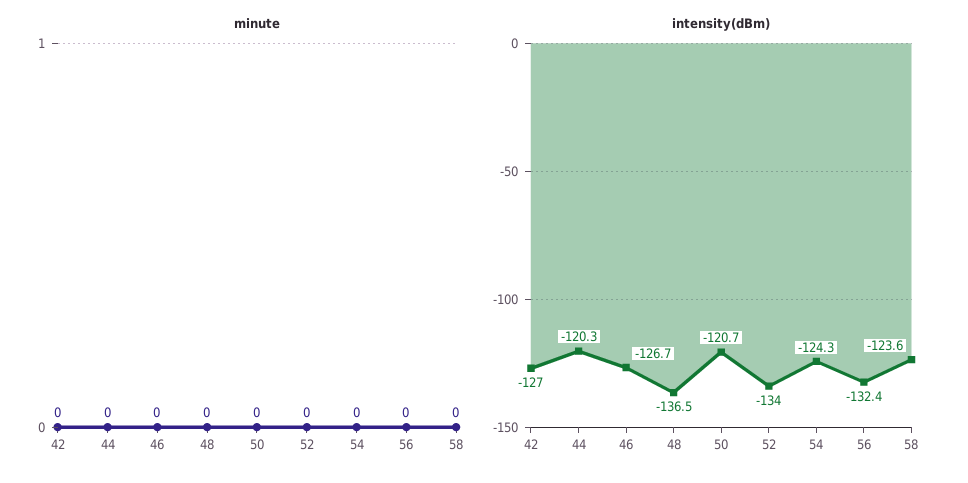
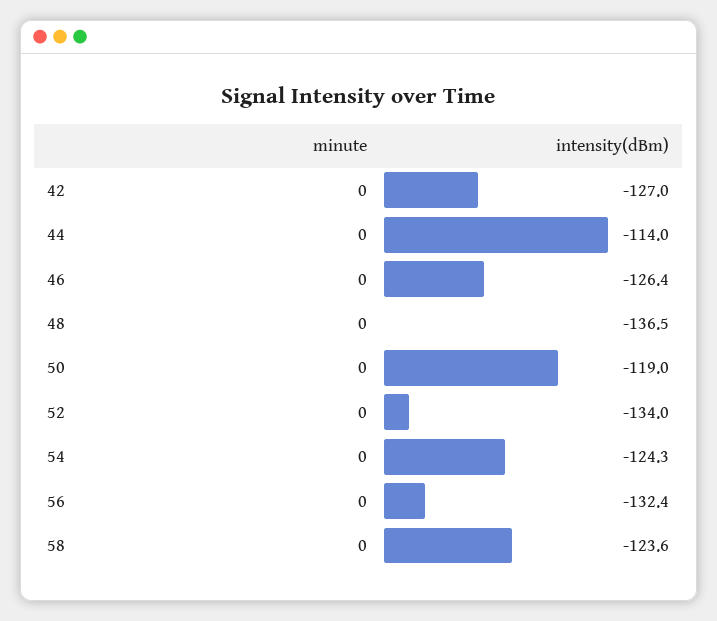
  {
    "minute": {
      "42": 0,
      "44": 0,
      "46": 0,
      "48": 0,
      "50": 0,
      "52": 0,
      "54": 0,
      "56": 0,
      "58": 0
    },
    "intensity(dBm)": {
      "42": -127,
-     "44": -120.3,
+     "44": -114,
-     "46": -126.7,
+     "46": -126.4,
      "48": -136.5,
-     "50": -120.7,
+     "50": -119,
      "52": -134,
      "54": -124.3,
      "56": -132.4,
      "58": -123.6
    }
  }

